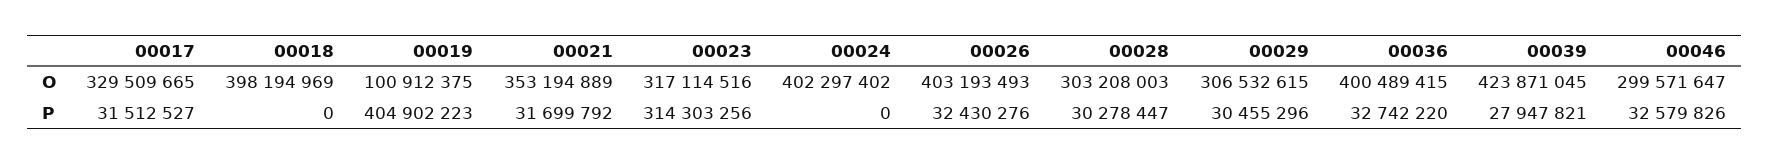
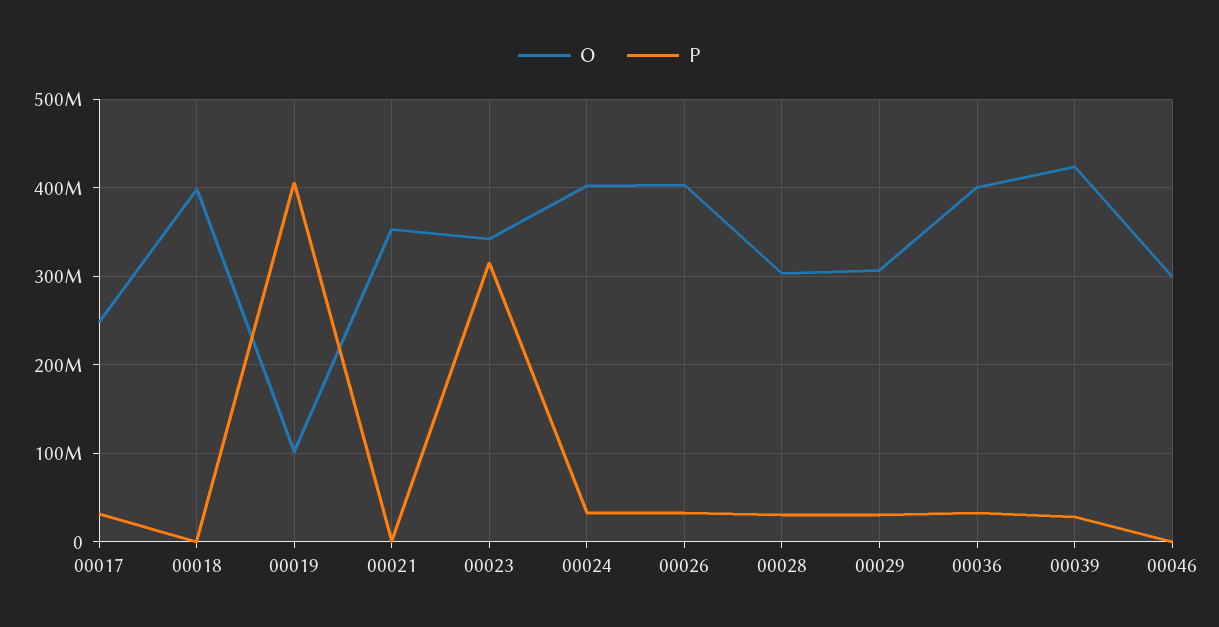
  {
    "O": {
-     "00017": 329509665,
+     "00017": 250000000,
      "00018": 398194969,
      "00019": 100912375,
      "00021": 353194889,
-     "00023": 317114516,
+     "00023": 340000000,
      "00024": 402297402,
      "00026": 403193493,
      "00028": 303208003,
      "00029": 306532615,
      "00036": 400489415,
      "00039": 423871045,
      "00046": 299571647
    },
    "P": {
      "00017": 31512527,
      "00018": 0,
      "00019": 404902223,
-     "00021": 31699792,
+     "00021": 0,
      "00023": 314303256,
-     "00024": 0,
+     "00024": 30000000,
      "00026": 32430276,
      "00028": 30278447,
      "00029": 30455296,
      "00036": 32742220,
      "00039": 27947821,
-     "00046": 32579826
+     "00046": 0
    }
  }

